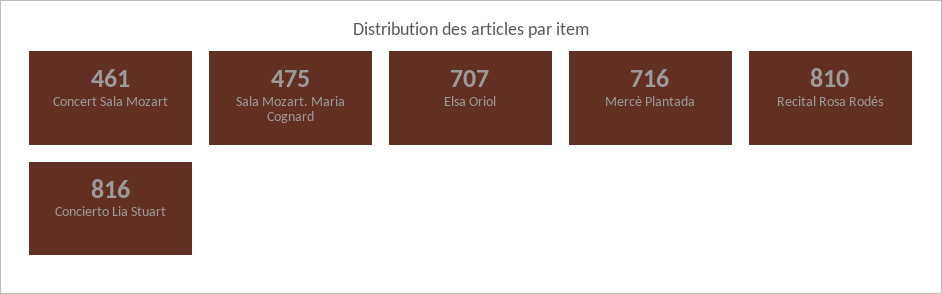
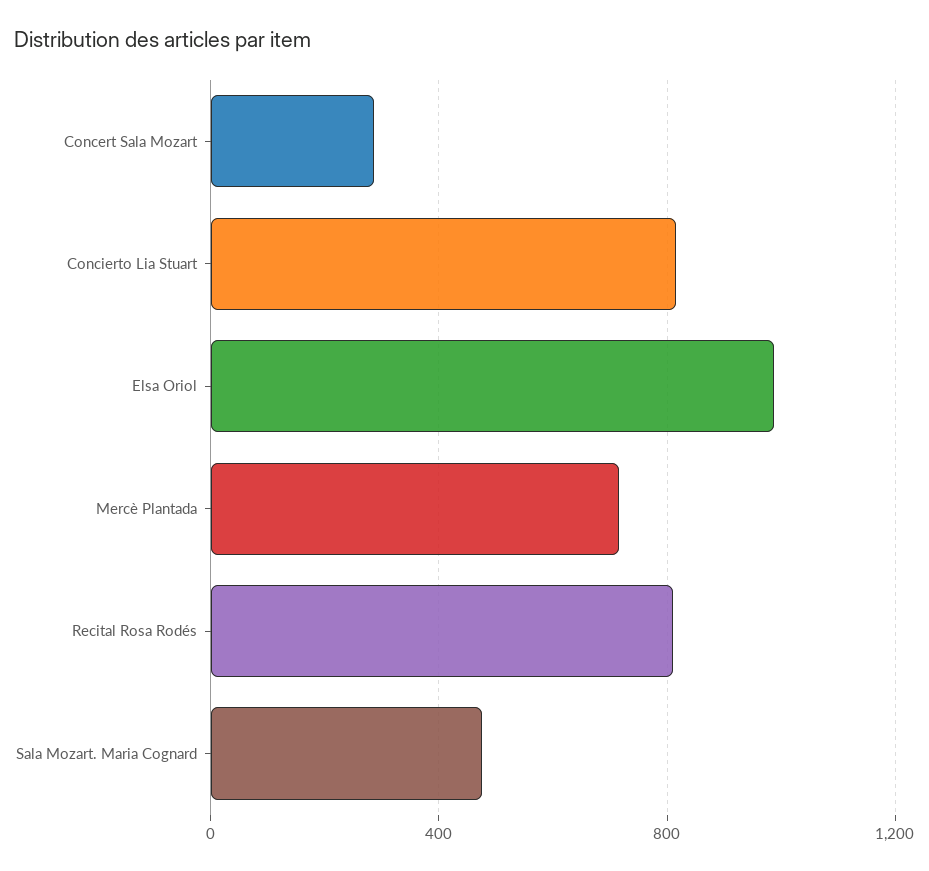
  {
-   "Concert Sala Mozart": 461,
+   "Concert Sala Mozart": 300,
    "Sala Mozart. Maria Cognard": 475,
-   "Elsa Oriol": 707,
+   "Elsa Oriol": 1000,
    "Mercè Plantada": 716,
    "Recital Rosa Rodés": 810,
    "Concierto Lia Stuart": 816
  }

